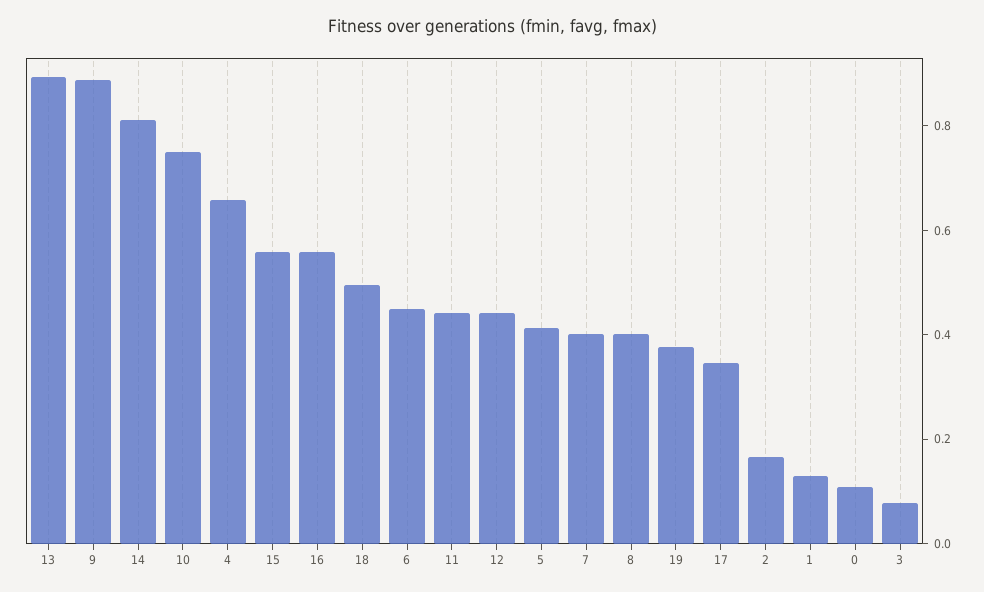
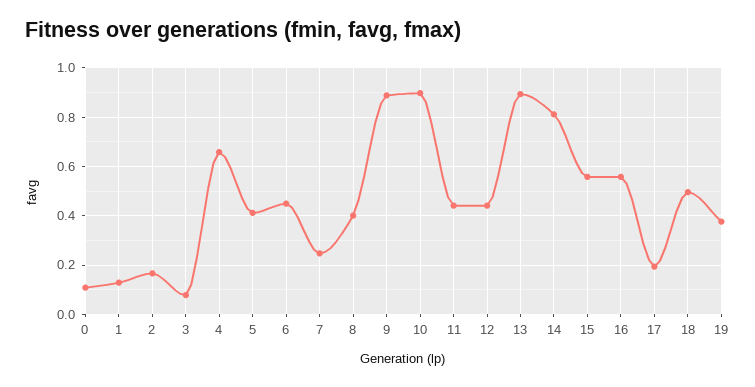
  {
    "13": 0.9,
    "9": 0.9,
    "14": 0.8,
-   "10": 0.75,
+   "10": 0.9,
    "4": 0.65,
    "15": 0.55,
    "16": 0.55,
    "18": 0.5,
    "6": 0.45,
    "11": 0.45,
    "12": 0.45,
    "5": 0.4,
-   "7": 0.4,
+   "7": 0.25,
    "8": 0.4,
    "19": 0.375,
-   "17": 0.35,
+   "17": 0.2,
    "2": 0.175,
    "1": 0.125,
    "0": 0.1,
    "3": 0.075
  }

